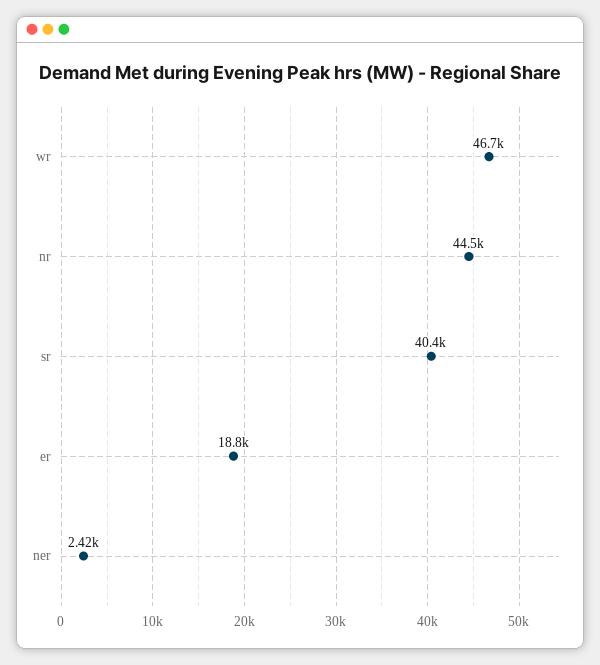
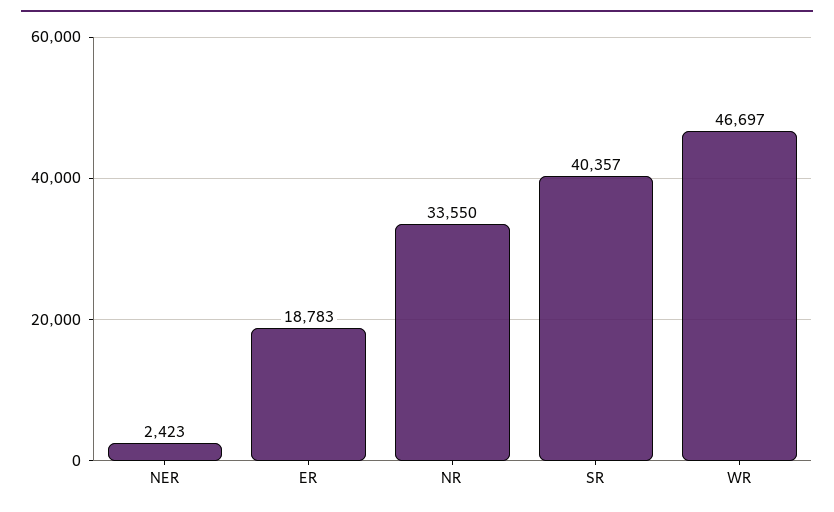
  {
    "wr": 46697,
-   "nr": 44500,
+   "nr": 33550,
    "sr": 40357,
    "er": 18783,
    "ner": 2423
  }

